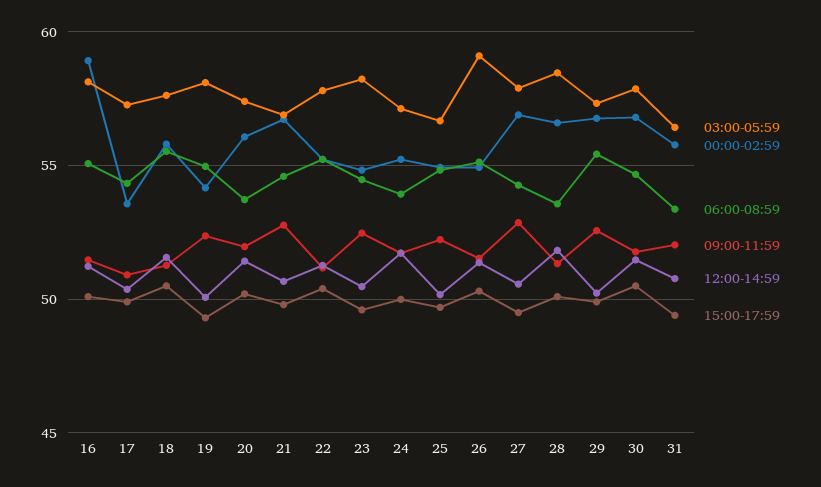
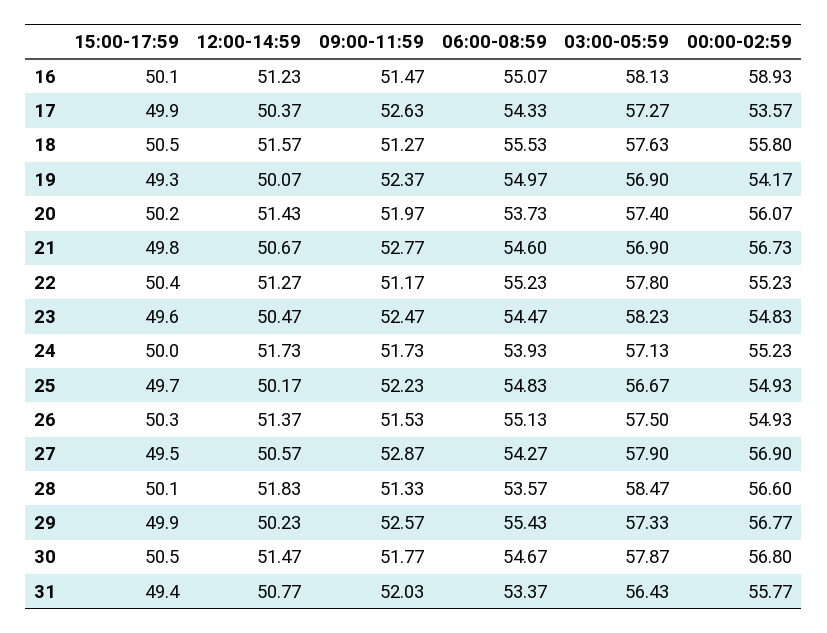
  {
    "03:00-05:59": {
      "16": 58.13,
      "17": 57.27,
      "18": 57.63,
-     "19": 58,
+     "19": 56.9,
      "20": 57.4,
      "21": 56.9,
      "22": 57.8,
      "23": 58.23,
      "24": 57.13,
      "25": 56.67,
-     "26": 59,
+     "26": 57.5,
      "27": 57.9,
      "28": 58.47,
      "29": 57.33,
      "30": 57.87,
      "31": 56.43
    },
    "00:00-02:59": {
      "16": 58.93,
      "17": 53.57,
      "18": 55.8,
      "19": 54.17,
      "20": 56.07,
      "21": 56.73,
      "22": 55.23,
      "23": 54.83,
      "24": 55.23,
      "25": 54.93,
      "26": 54.93,
      "27": 56.9,
      "28": 56.6,
      "29": 56.77,
      "30": 56.8,
      "31": 55.77
    },
    "06:00-08:59": {
      "16": 55.07,
      "17": 54.33,
      "18": 55.53,
      "19": 54.97,
      "20": 53.73,
      "21": 54.6,
      "22": 55.23,
      "23": 54.47,
      "24": 53.93,
      "25": 54.83,
      "26": 55.13,
      "27": 54.27,
      "28": 53.57,
      "29": 55.43,
      "30": 54.67,
      "31": 53.37
    },
    "09:00-11:59": {
      "16": 51.47,
-     "17": 51,
+     "17": 52.63,
      "18": 51.27,
      "19": 52.37,
      "20": 51.97,
      "21": 52.77,
      "22": 51.17,
      "23": 52.47,
      "24": 51.73,
      "25": 52.23,
      "26": 51.53,
      "27": 52.87,
      "28": 51.33,
      "29": 52.57,
      "30": 51.77,
      "31": 52.03
    },
    "12:00-14:59": {
      "16": 51.23,
      "17": 50.37,
      "18": 51.57,
      "19": 50.07,
      "20": 51.43,
      "21": 50.67,
      "22": 51.27,
      "23": 50.47,
      "24": 51.73,
      "25": 50.17,
      "26": 51.37,
      "27": 50.57,
      "28": 51.83,
      "29": 50.23,
      "30": 51.47,
      "31": 50.77
    },
    "15:00-17:59": {
      "16": 50.1,
      "17": 49.9,
      "18": 50.5,
      "19": 49.3,
      "20": 50.2,
      "21": 49.8,
      "22": 50.4,
      "23": 49.6,
      "24": 50,
      "25": 49.7,
      "26": 50.3,
      "27": 49.5,
      "28": 50.1,
      "29": 49.9,
      "30": 50.5,
      "31": 49.4
    }
  }

